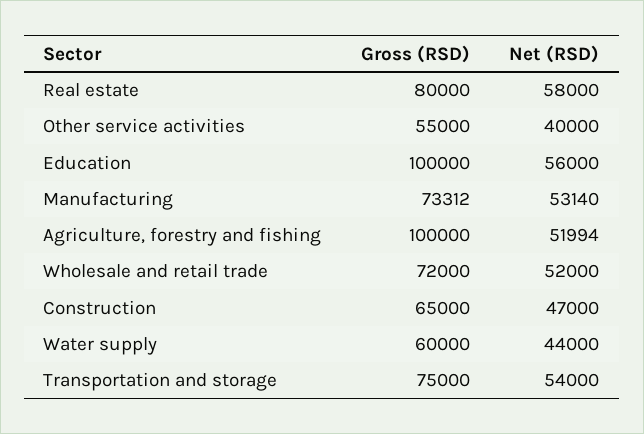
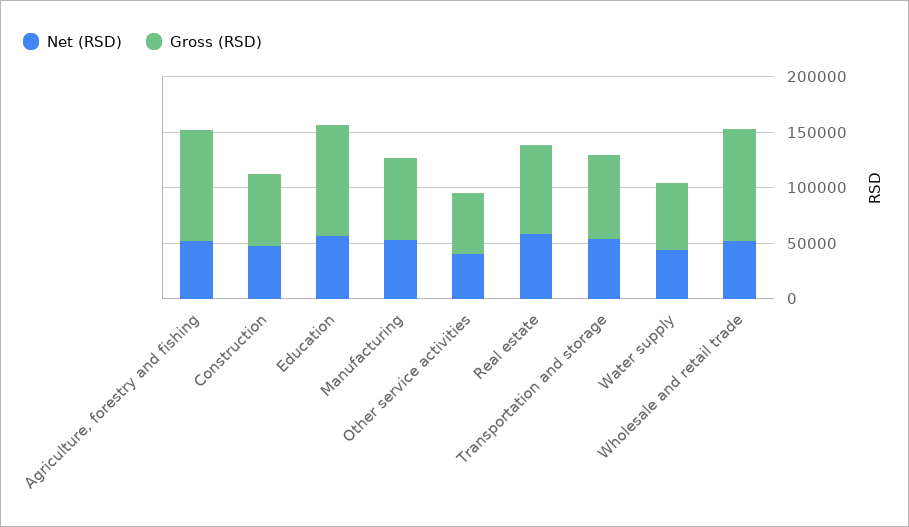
  {
    "Gross (RSD)": {
      "Real estate": 80000,
      "Other service activities": 55000,
      "Education": 100000,
      "Manufacturing": 73312,
      "Agriculture, forestry and fishing": 100000,
-     "Wholesale and retail trade": 72000,
+     "Wholesale and retail trade": 100000,
      "Construction": 65000,
      "Water supply": 60000,
      "Transportation and storage": 75000
    },
    "Net (RSD)": {
      "Real estate": 58000,
      "Other service activities": 40000,
      "Education": 56000,
      "Manufacturing": 53140,
      "Agriculture, forestry and fishing": 51994,
      "Wholesale and retail trade": 52000,
      "Construction": 47000,
      "Water supply": 44000,
      "Transportation and storage": 54000
    }
  }

